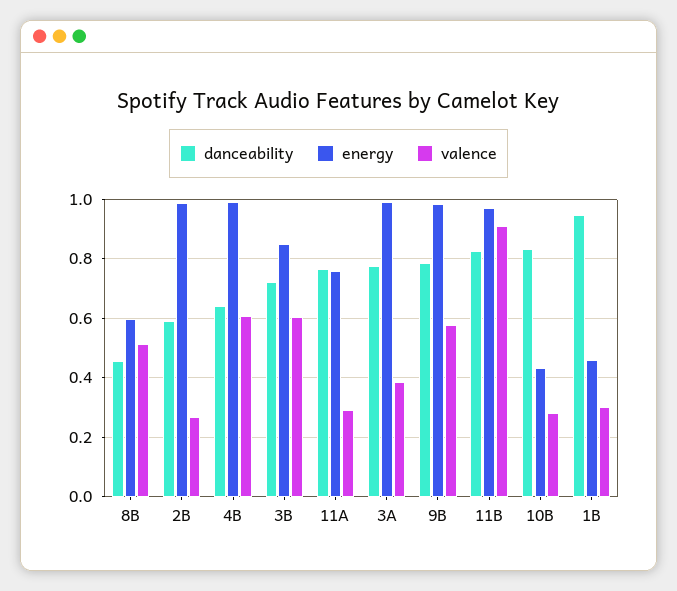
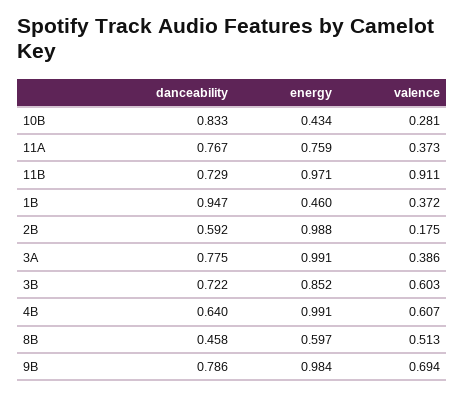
  {
    "danceability": {
      "8B": 0.458,
      "2B": 0.592,
      "4B": 0.64,
      "3B": 0.722,
      "11A": 0.767,
      "3A": 0.775,
      "9B": 0.786,
-     "11B": 0.825,
+     "11B": 0.729,
      "10B": 0.833,
      "1B": 0.947
    },
    "energy": {
      "8B": 0.597,
      "2B": 0.988,
      "4B": 0.991,
      "3B": 0.852,
      "11A": 0.759,
      "3A": 0.991,
      "9B": 0.984,
      "11B": 0.971,
      "10B": 0.434,
      "1B": 0.46
    },
    "valence": {
      "8B": 0.513,
-     "2B": 0.275,
+     "2B": 0.175,
      "4B": 0.607,
      "3B": 0.603,
-     "11A": 0.3,
+     "11A": 0.373,
      "3A": 0.386,
-     "9B": 0.575,
+     "9B": 0.694,
      "11B": 0.911,
      "10B": 0.281,
-     "1B": 0.3
+     "1B": 0.372
    }
  }

